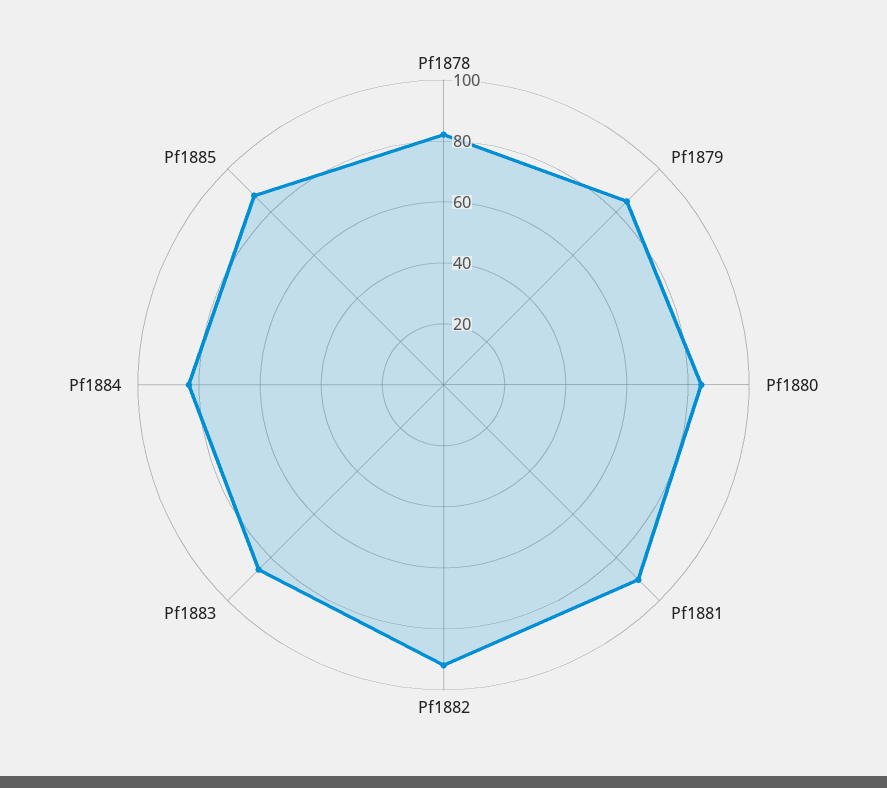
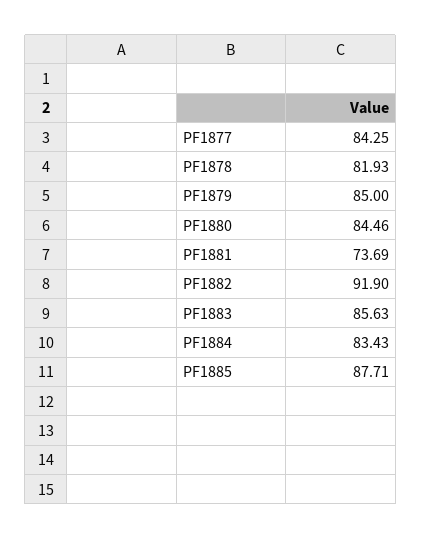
  {
    "Pf1878": 81.93,
    "Pf1879": 85,
    "Pf1880": 84.46,
-   "Pf1881": 90,
+   "Pf1881": 73.69,
    "Pf1882": 91.9,
    "Pf1883": 85.63,
    "Pf1884": 83.43,
-   "Pf1885": 87.71
+   "Pf1885": 87.71,
+   "PF1877": 84.25
  }

